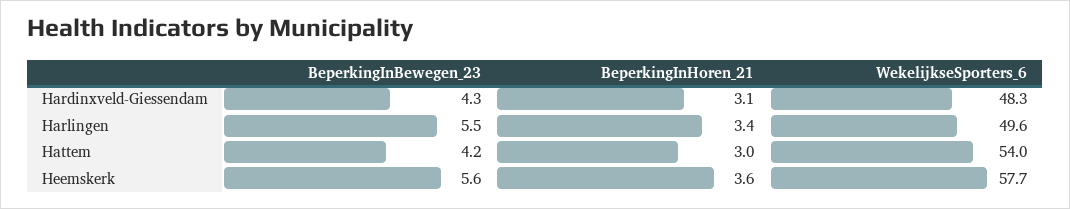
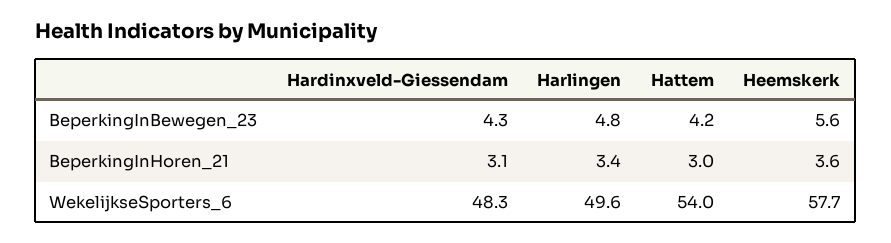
  {
    "BeperkingInBewegen_23": {
      "Hardinxveld-Giessendam": 4.3,
-     "Harlingen": 5.5,
+     "Harlingen": 4.8,
      "Hattem": 4.2,
      "Heemskerk": 5.6
    },
    "BeperkingInHoren_21": {
      "Hardinxveld-Giessendam": 3.1,
      "Harlingen": 3.4,
      "Hattem": 3,
      "Heemskerk": 3.6
    },
    "WekelijkseSporters_6": {
      "Hardinxveld-Giessendam": 48.3,
      "Harlingen": 49.6,
      "Hattem": 54,
      "Heemskerk": 57.7
    }
  }

